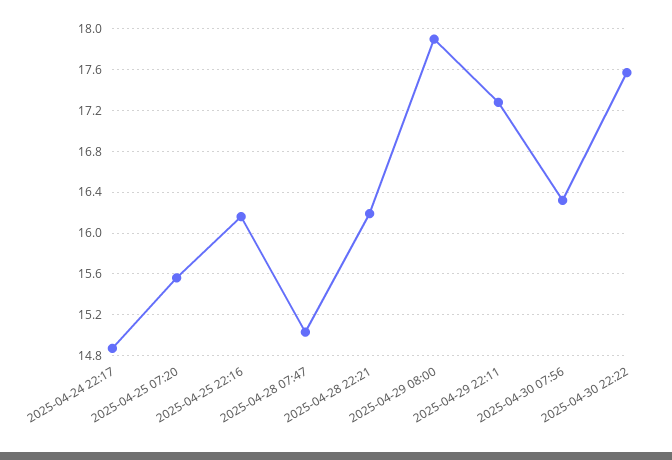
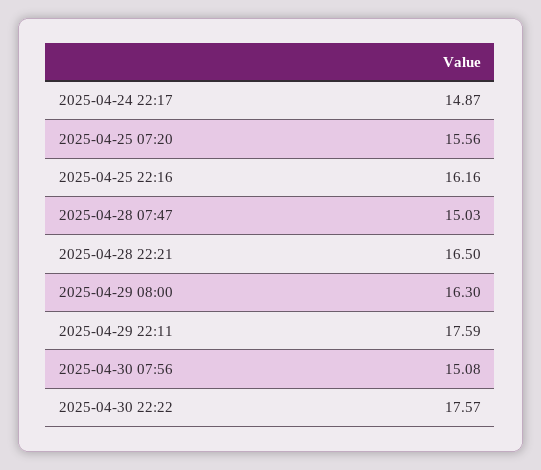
  {
    "2025-04-24 22:17": 14.87,
    "2025-04-25 07:20": 15.56,
    "2025-04-25 22:16": 16.16,
    "2025-04-28 07:47": 15.03,
-   "2025-04-28 22:21": 16.2,
+   "2025-04-28 22:21": 16.5,
-   "2025-04-29 08:00": 17.9,
+   "2025-04-29 08:00": 16.3,
-   "2025-04-29 22:11": 17.3,
+   "2025-04-29 22:11": 17.59,
-   "2025-04-30 07:56": 16.3,
+   "2025-04-30 07:56": 15.08,
    "2025-04-30 22:22": 17.57
  }

